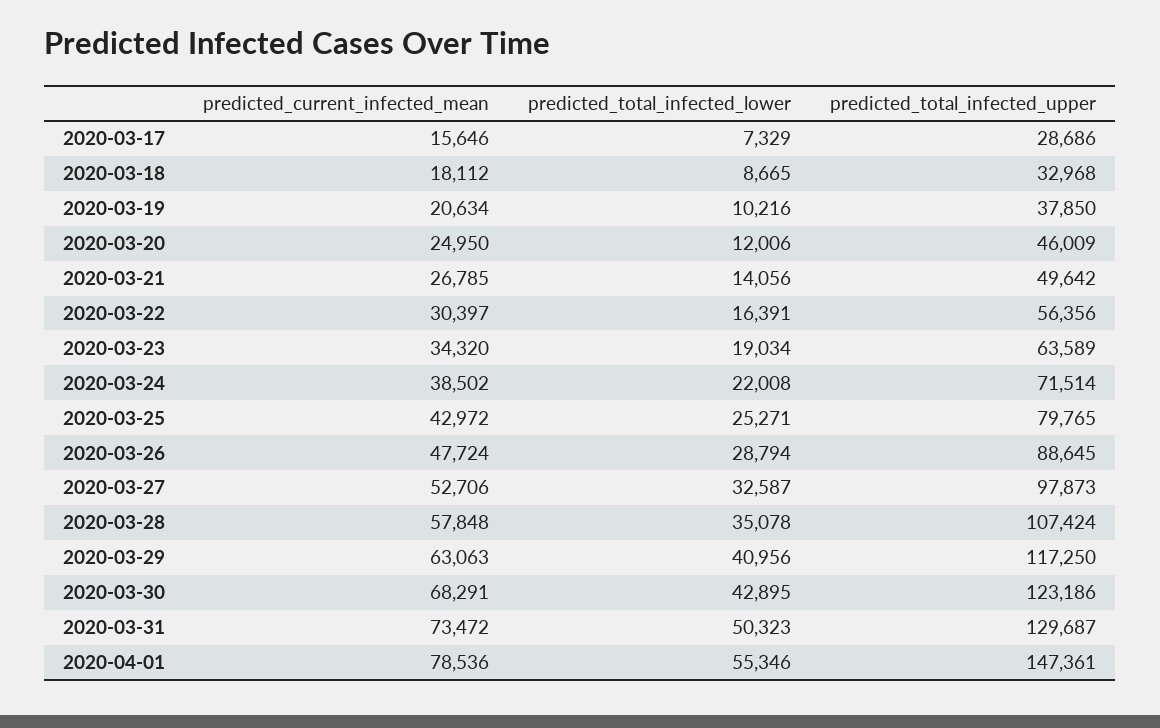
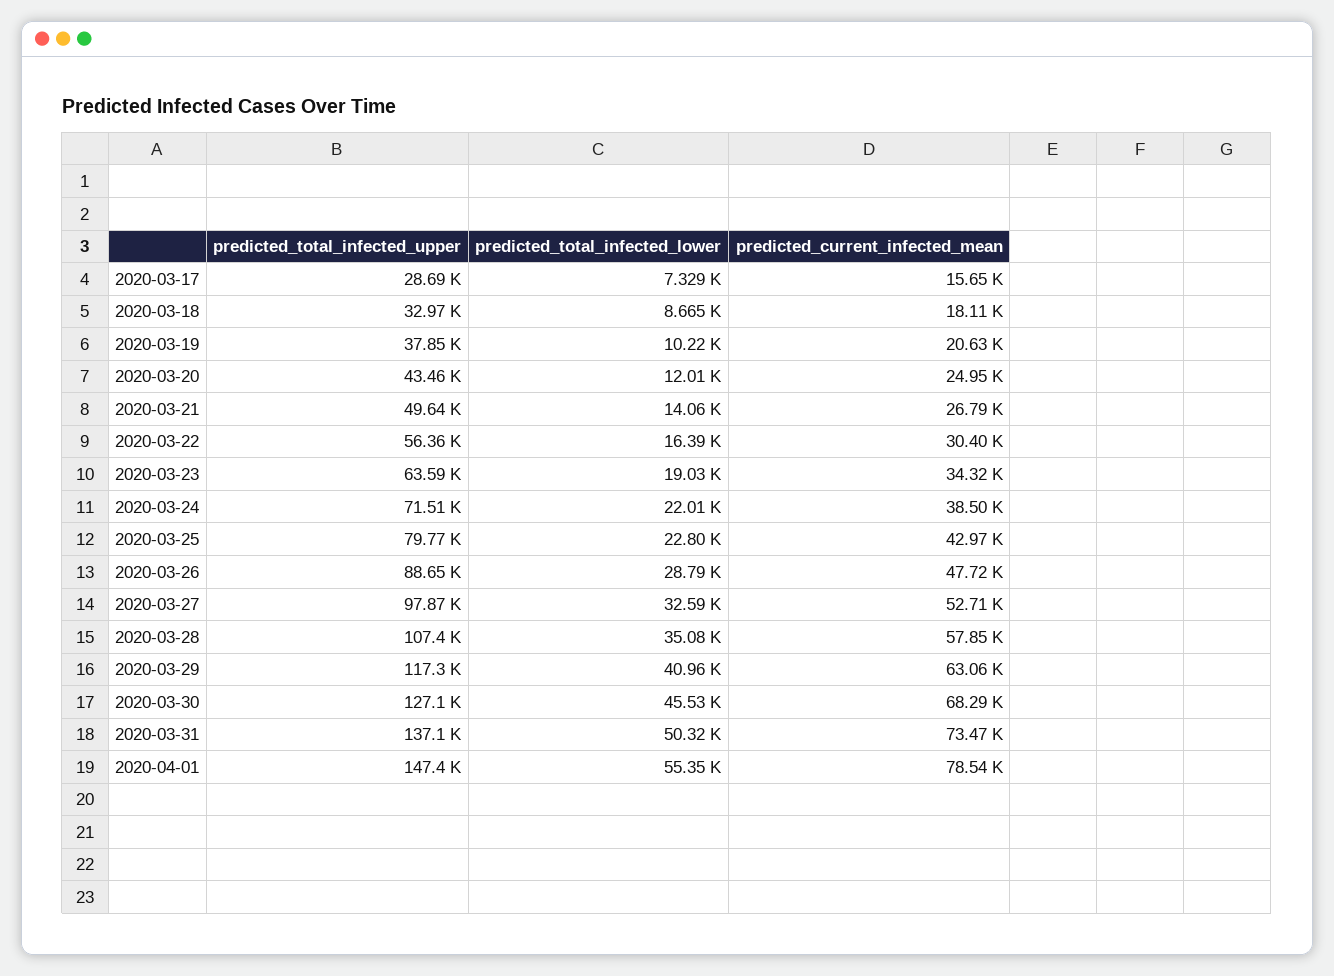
  {
    "predicted_current_infected_mean": {
      "2020-03-17": 15646,
      "2020-03-18": 18112,
      "2020-03-19": 20634,
      "2020-03-20": 24950,
      "2020-03-21": 26785,
      "2020-03-22": 30397,
      "2020-03-23": 34320,
      "2020-03-24": 38502,
      "2020-03-25": 42972,
      "2020-03-26": 47724,
      "2020-03-27": 52706,
      "2020-03-28": 57848,
      "2020-03-29": 63063,
      "2020-03-30": 68291,
      "2020-03-31": 73472,
      "2020-04-01": 78536
    },
    "predicted_total_infected_lower": {
      "2020-03-17": 7329,
      "2020-03-18": 8665,
      "2020-03-19": 10216,
      "2020-03-20": 12006,
      "2020-03-21": 14056,
      "2020-03-22": 16391,
      "2020-03-23": 19034,
      "2020-03-24": 22008,
-     "2020-03-25": 25271,
+     "2020-03-25": 22800,
      "2020-03-26": 28794,
      "2020-03-27": 32587,
      "2020-03-28": 35078,
      "2020-03-29": 40956,
-     "2020-03-30": 42895,
+     "2020-03-30": 45530,
      "2020-03-31": 50323,
      "2020-04-01": 55346
    },
    "predicted_total_infected_upper": {
      "2020-03-17": 28686,
      "2020-03-18": 32968,
      "2020-03-19": 37850,
-     "2020-03-20": 46009,
+     "2020-03-20": 43460,
      "2020-03-21": 49642,
      "2020-03-22": 56356,
      "2020-03-23": 63589,
      "2020-03-24": 71514,
      "2020-03-25": 79765,
      "2020-03-26": 88645,
      "2020-03-27": 97873,
      "2020-03-28": 107424,
      "2020-03-29": 117250,
-     "2020-03-30": 123186,
+     "2020-03-30": 127100,
-     "2020-03-31": 129687,
+     "2020-03-31": 137100,
      "2020-04-01": 147361
    }
  }

